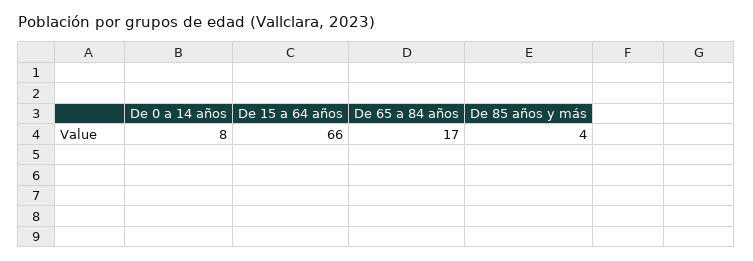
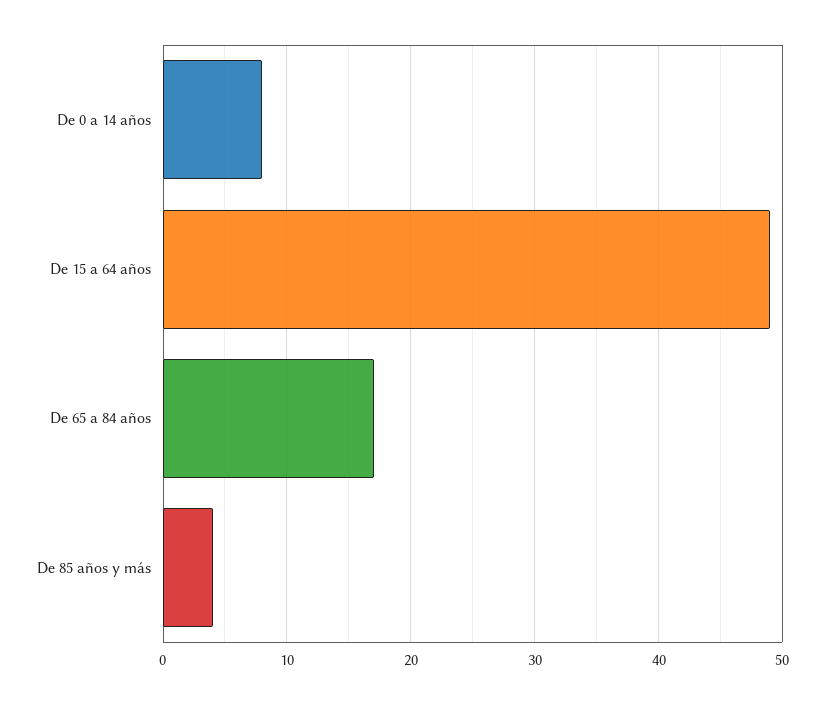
  {
    "De 0 a 14 años": 8,
-   "De 15 a 64 años": 66,
+   "De 15 a 64 años": 49,
    "De 65 a 84 años": 17,
    "De 85 años y más": 4
  }

